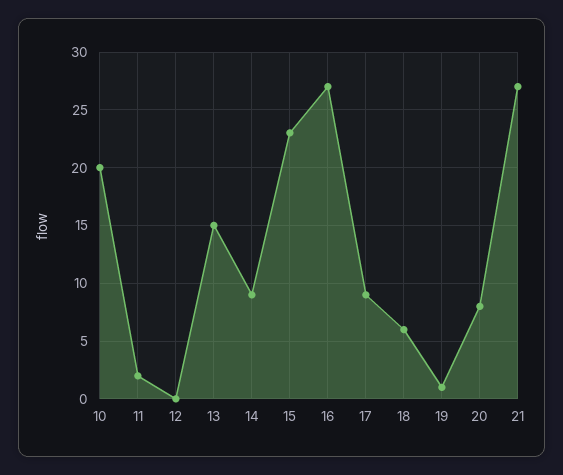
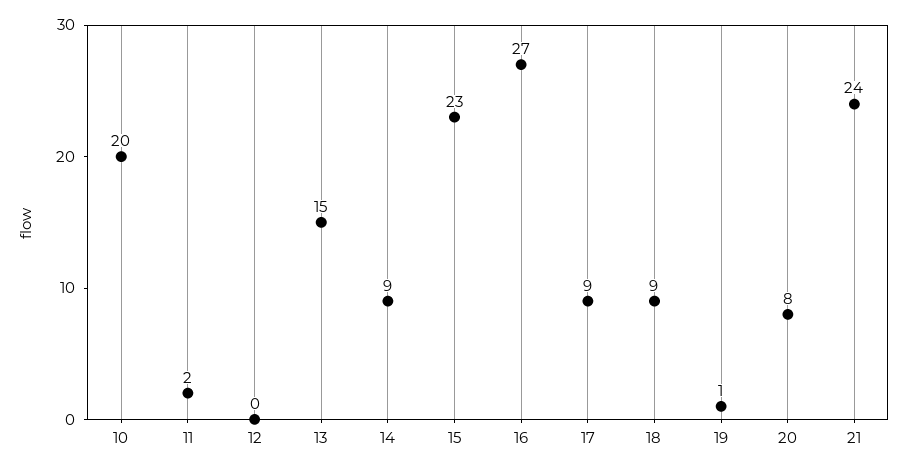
  {
    "10": 20,
    "11": 2,
    "12": 0,
    "13": 15,
    "14": 9,
    "15": 23,
    "16": 27,
    "17": 9,
-   "18": 6,
+   "18": 9,
    "19": 1,
    "20": 8,
-   "21": 27
+   "21": 24
  }

